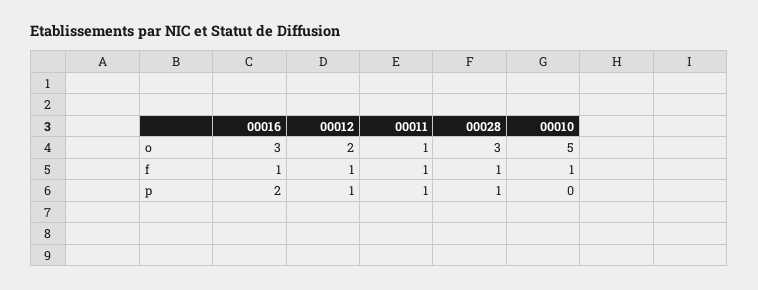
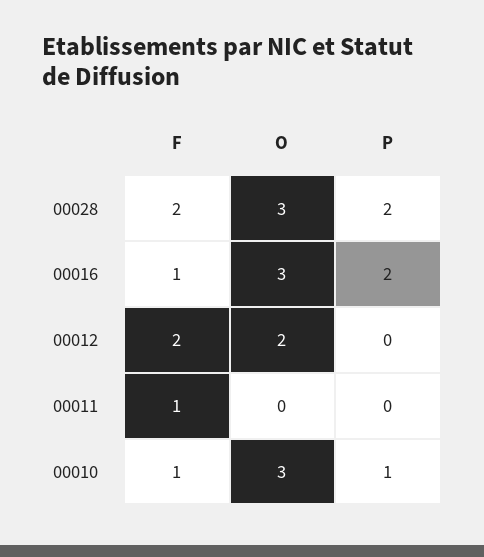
  {
    "00016": {
      "o": 3,
      "f": 1,
      "p": 2
    },
    "00012": {
      "o": 2,
-     "f": 1,
+     "f": 2,
-     "p": 1
+     "p": 0
    },
    "00011": {
-     "o": 1,
+     "o": 0,
      "f": 1,
-     "p": 1
+     "p": 0
    },
    "00028": {
      "o": 3,
-     "f": 1,
+     "f": 2,
-     "p": 1
+     "p": 2
    },
    "00010": {
-     "o": 5,
+     "o": 3,
      "f": 1,
-     "p": 0
+     "p": 1
    }
  }

